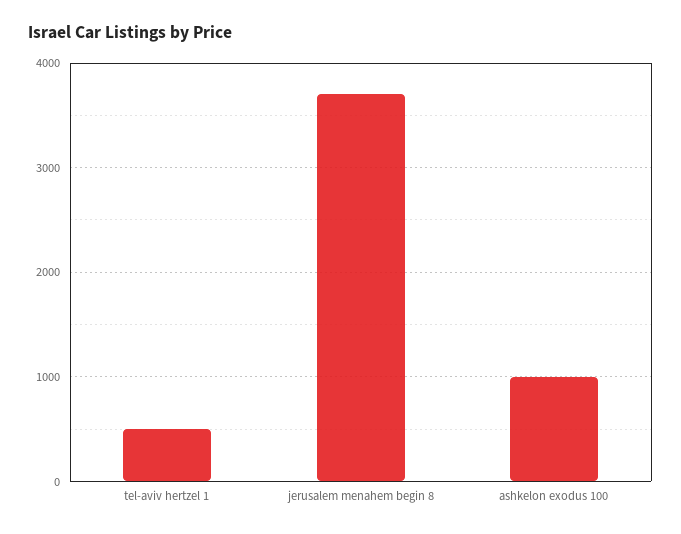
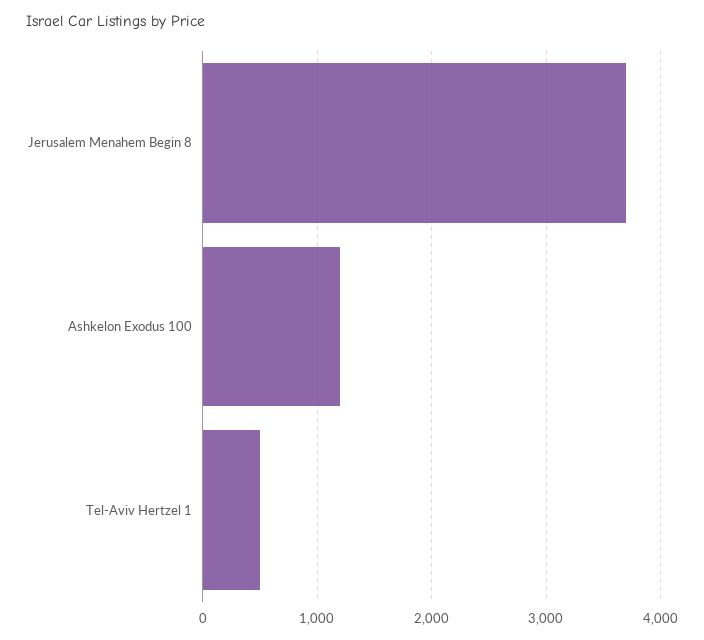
  {
    "tel-aviv hertzel 1": 500,
    "jerusalem menahem begin 8": 3700,
-   "ashkelon exodus 100": 1000
+   "ashkelon exodus 100": 1200
  }

